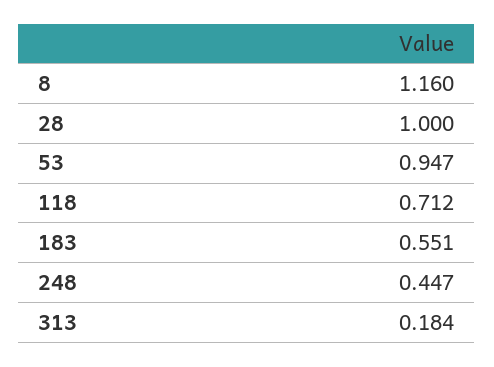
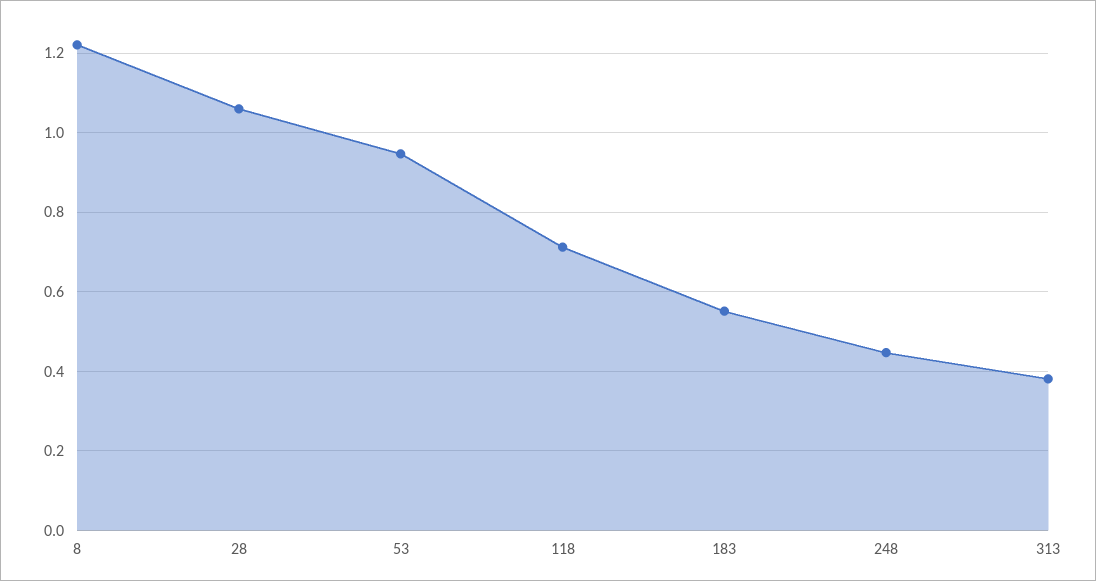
  {
-   "8": 1.16,
+   "8": 1.22,
-   "28": 1,
+   "28": 1.06,
    "53": 0.947,
    "118": 0.712,
    "183": 0.551,
    "248": 0.447,
-   "313": 0.184
+   "313": 0.38
  }

